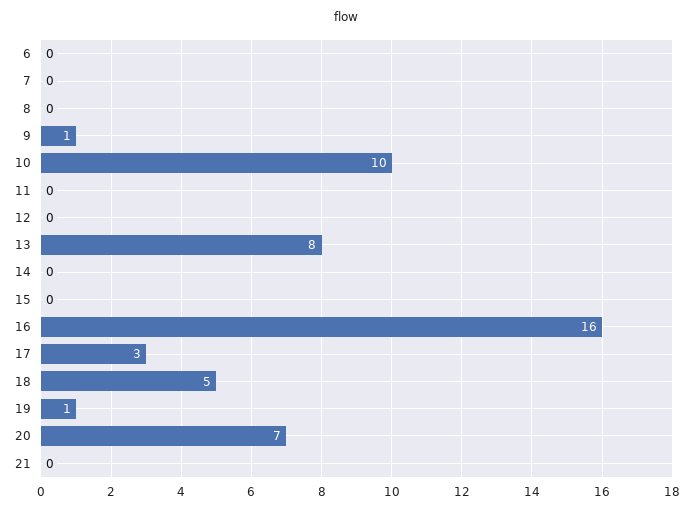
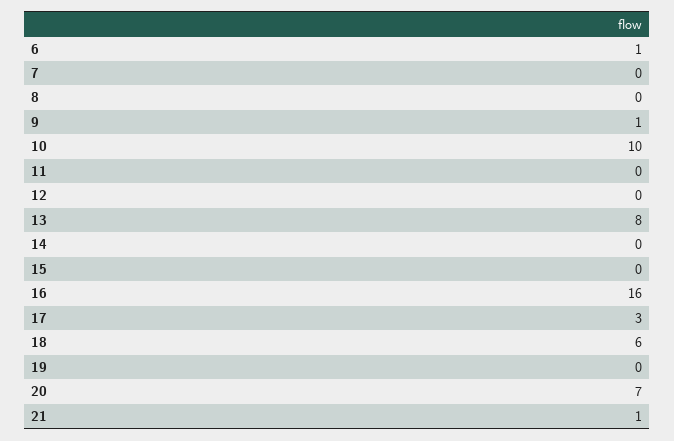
  {
-   "6": 0,
+   "6": 1,
    "7": 0,
    "8": 0,
    "9": 1,
    "10": 10,
    "11": 0,
    "12": 0,
    "13": 8,
    "14": 0,
    "15": 0,
    "16": 16,
    "17": 3,
-   "18": 5,
+   "18": 6,
-   "19": 1,
+   "19": 0,
    "20": 7,
-   "21": 0
+   "21": 1
  }

